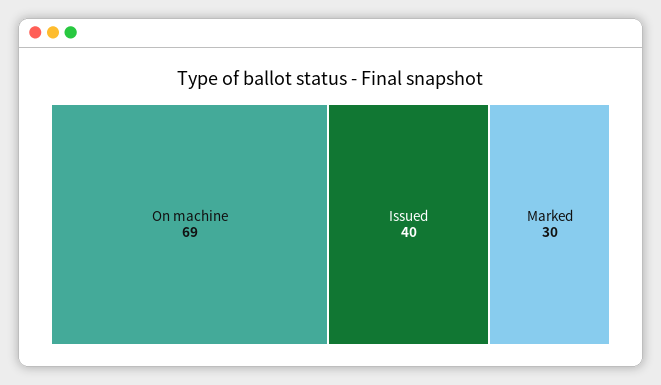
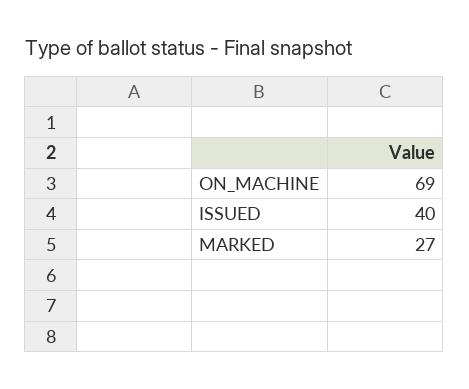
  {
    "On machine": 69,
    "Issued": 40,
-   "Marked": 30
+   "Marked": 27
  }

